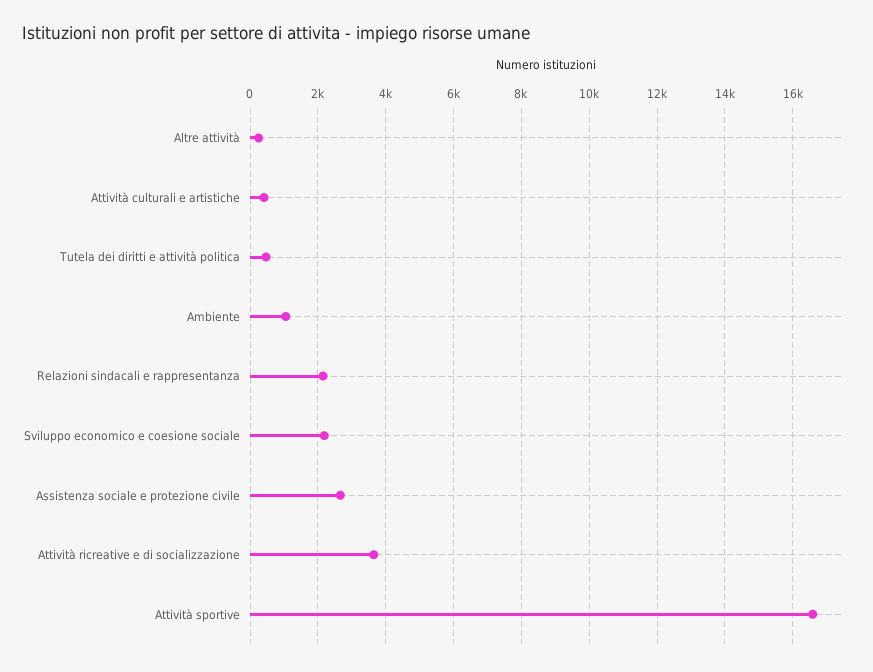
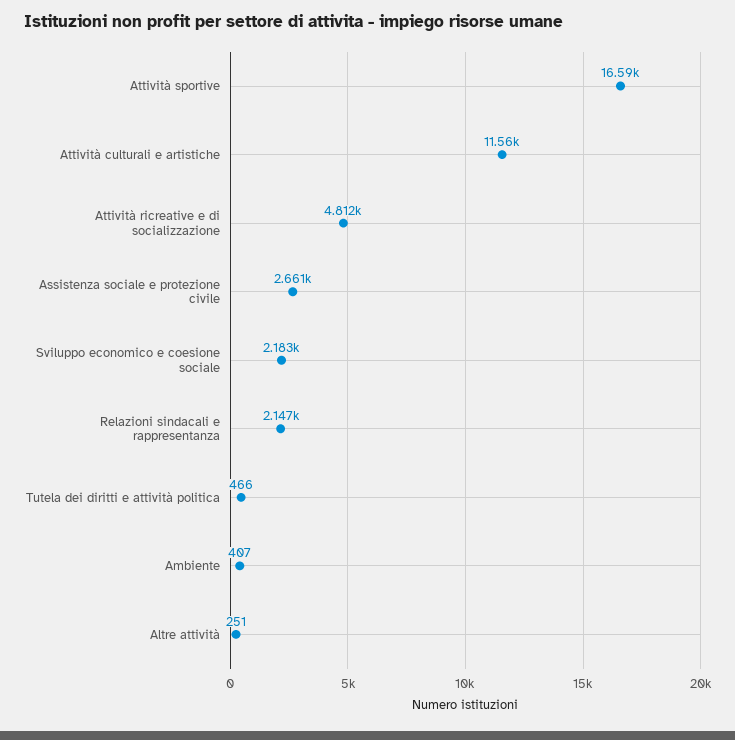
  {
    "Altre attività": 251,
-   "Attività culturali e artistiche": 400,
+   "Attività culturali e artistiche": 11560,
    "Tutela dei diritti e attività politica": 466,
-   "Ambiente": 1000,
+   "Ambiente": 407,
    "Relazioni sindacali e rappresentanza": 2147,
    "Sviluppo economico e coesione sociale": 2183,
    "Assistenza sociale e protezione civile": 2661,
-   "Attività ricreative e di socializzazione": 3600,
+   "Attività ricreative e di socializzazione": 4812,
    "Attività sportive": 16590
  }

